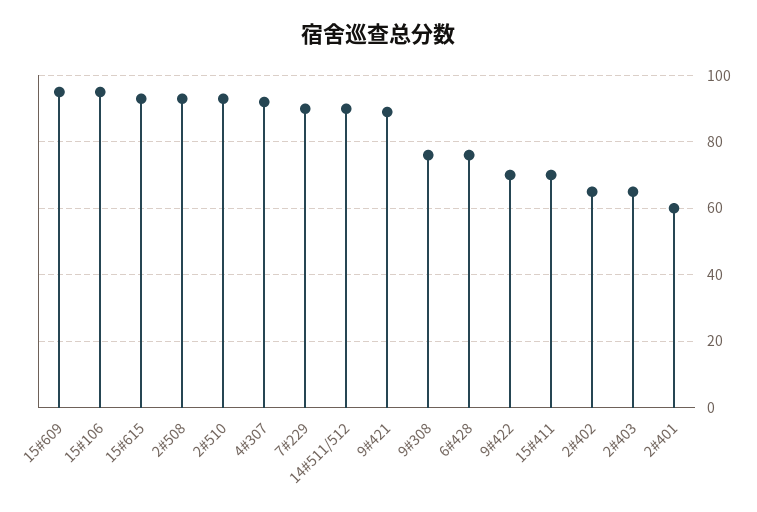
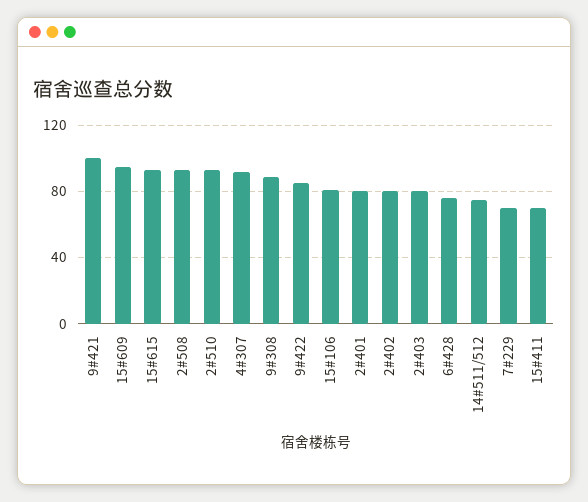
  {
    "15#609": 95,
-   "15#106": 95,
+   "15#106": 80,
    "15#615": 95,
    "2#508": 95,
    "2#510": 95,
    "4#307": 90,
-   "7#229": 90,
+   "7#229": 70,
-   "14#511/512": 90,
+   "14#511/512": 75,
-   "9#421": 90,
+   "9#421": 100,
-   "9#308": 75,
+   "9#308": 90,
    "6#428": 75,
-   "9#422": 70,
+   "9#422": 85,
    "15#411": 70,
-   "2#402": 65,
+   "2#402": 80,
-   "2#403": 65,
+   "2#403": 80,
-   "2#401": 60
+   "2#401": 80
  }

